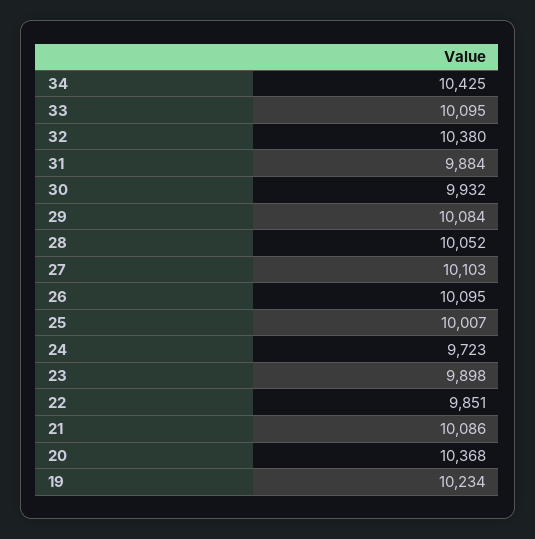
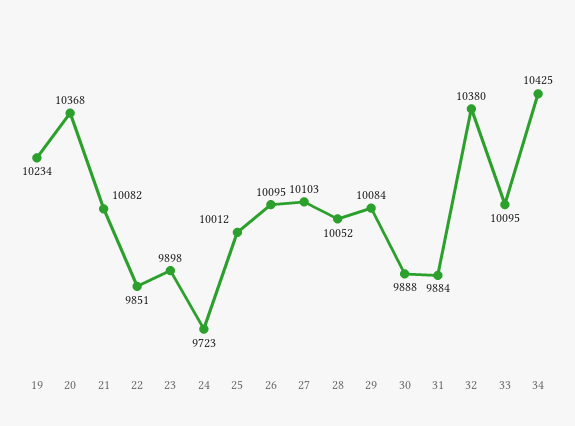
  {
    "34": 10425,
    "33": 10095,
    "32": 10380,
    "31": 9884,
-   "30": 9932,
+   "30": 9888,
    "29": 10084,
    "28": 10052,
    "27": 10103,
    "26": 10095,
-   "25": 10007,
+   "25": 10012,
    "24": 9723,
    "23": 9898,
    "22": 9851,
-   "21": 10086,
+   "21": 10082,
    "20": 10368,
    "19": 10234
  }

